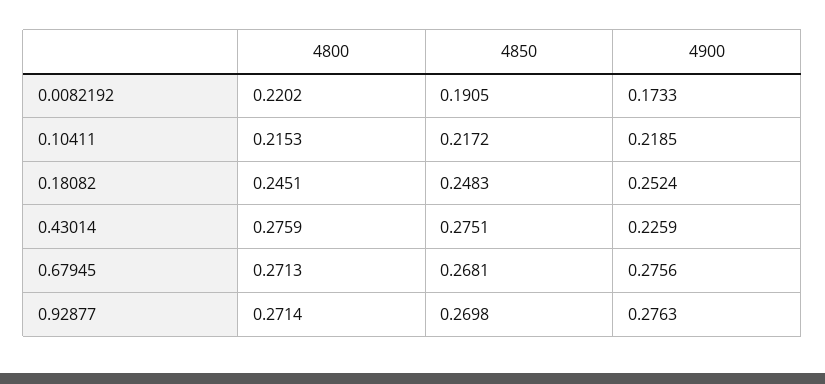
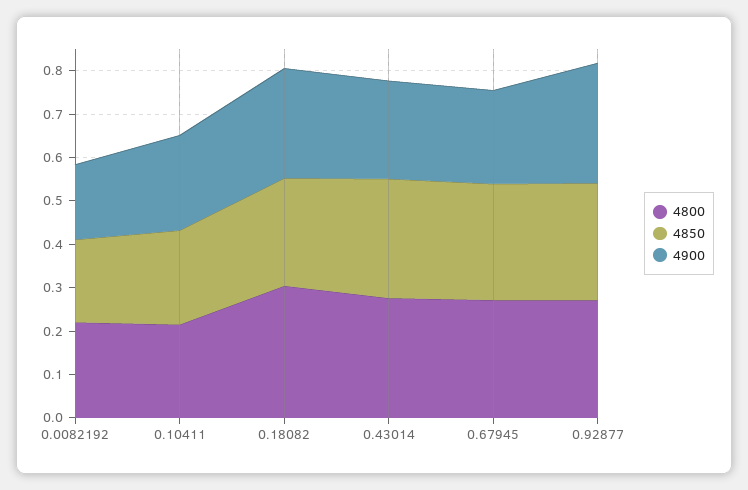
  {
    "4800": {
      "0.0082192": 0.2202,
      "0.10411": 0.2153,
-     "0.18082": 0.2451,
+     "0.18082": 0.3,
      "0.43014": 0.2759,
      "0.67945": 0.2713,
      "0.92877": 0.2714
    },
    "4850": {
      "0.0082192": 0.1905,
      "0.10411": 0.2172,
      "0.18082": 0.2483,
      "0.43014": 0.2751,
      "0.67945": 0.2681,
      "0.92877": 0.2698
    },
    "4900": {
      "0.0082192": 0.1733,
      "0.10411": 0.2185,
      "0.18082": 0.2524,
      "0.43014": 0.2259,
-     "0.67945": 0.2756,
+     "0.67945": 0.22,
      "0.92877": 0.2763
    }
  }

